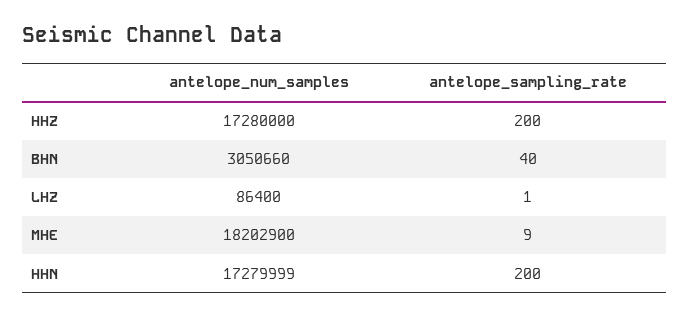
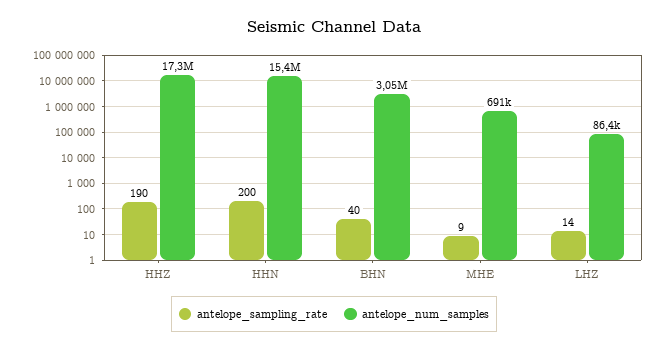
  {
    "antelope_num_samples": {
      "HHZ": 17280000,
      "BHN": 3050660,
      "LHZ": 86400,
-     "MHE": 18202900,
+     "MHE": 691000,
-     "HHN": 17279999
+     "HHN": 15400000
    },
    "antelope_sampling_rate": {
-     "HHZ": 200,
+     "HHZ": 190,
      "BHN": 40,
-     "LHZ": 1,
+     "LHZ": 14,
      "MHE": 9,
      "HHN": 200
    }
  }

